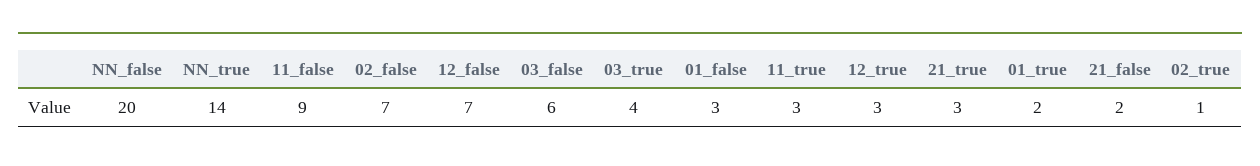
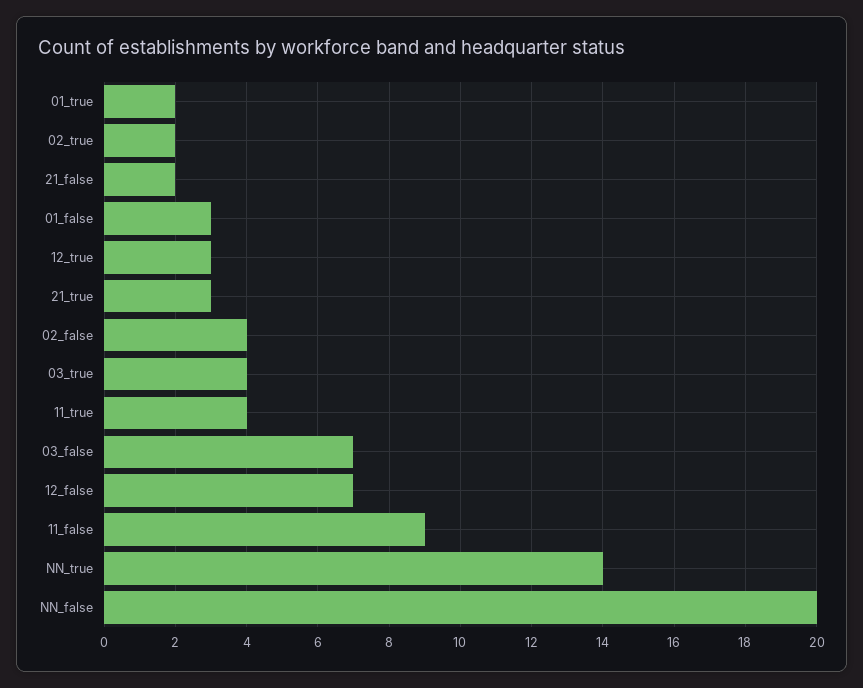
  {
    "NN_false": 20,
    "NN_true": 14,
    "11_false": 9,
-   "02_false": 7,
+   "02_false": 4,
    "12_false": 7,
-   "03_false": 6,
+   "03_false": 7,
    "03_true": 4,
    "01_false": 3,
-   "11_true": 3,
+   "11_true": 4,
    "12_true": 3,
    "21_true": 3,
    "01_true": 2,
    "21_false": 2,
-   "02_true": 1
+   "02_true": 2
  }

